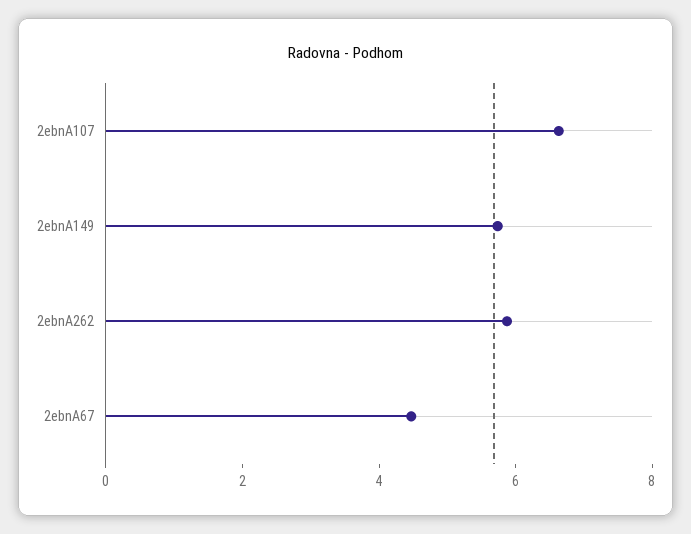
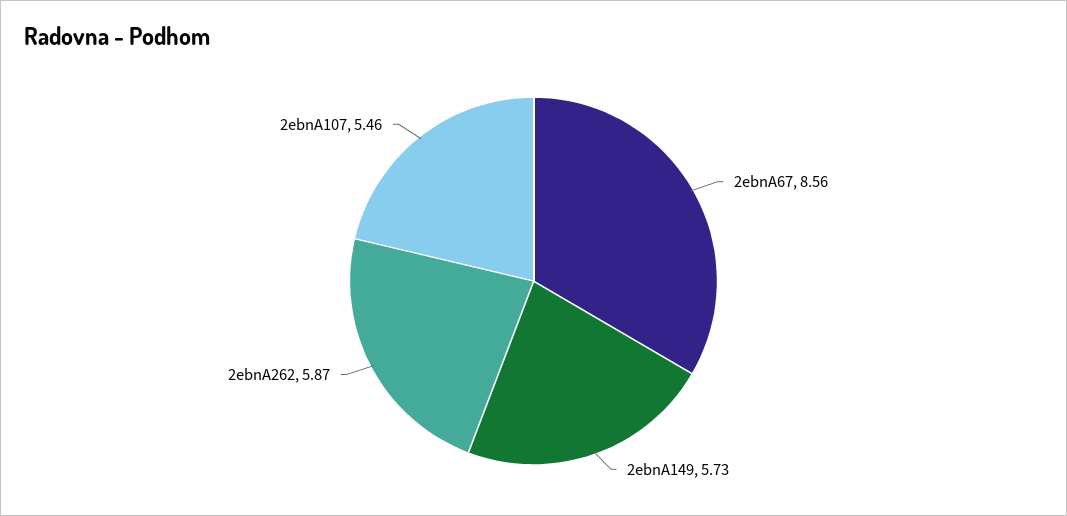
  {
-   "2ebnA107": 6.5,
+   "2ebnA107": 5.46,
    "2ebnA149": 5.73,
    "2ebnA262": 5.87,
-   "2ebnA67": 4.5
+   "2ebnA67": 8.56
  }

